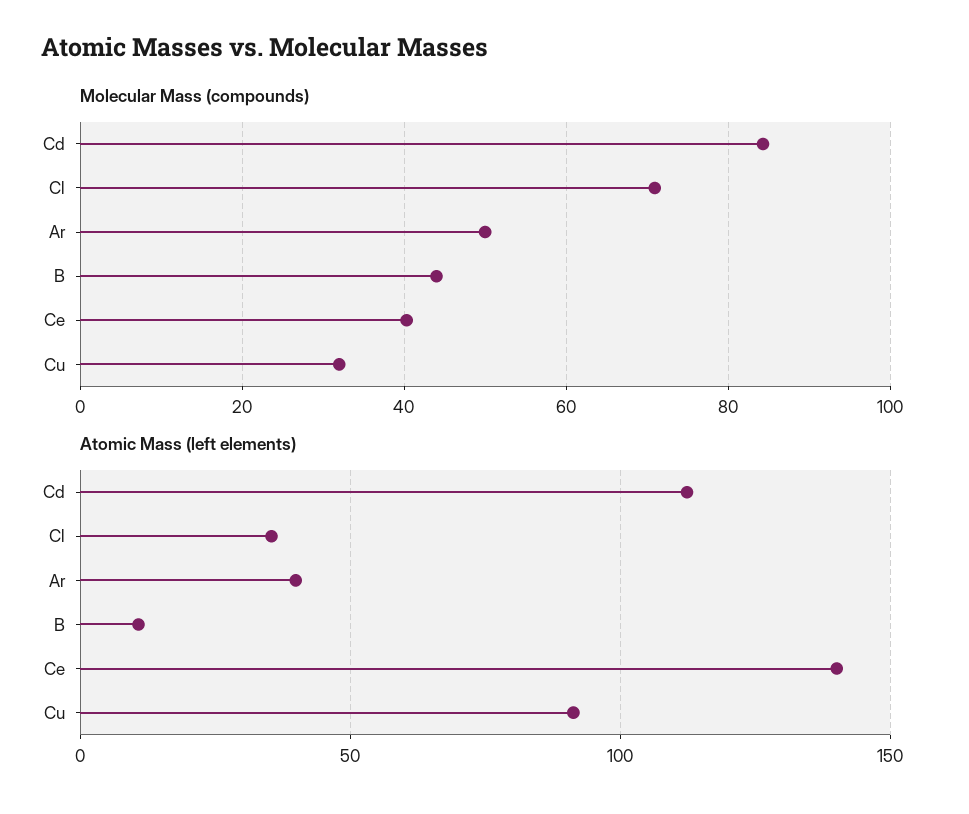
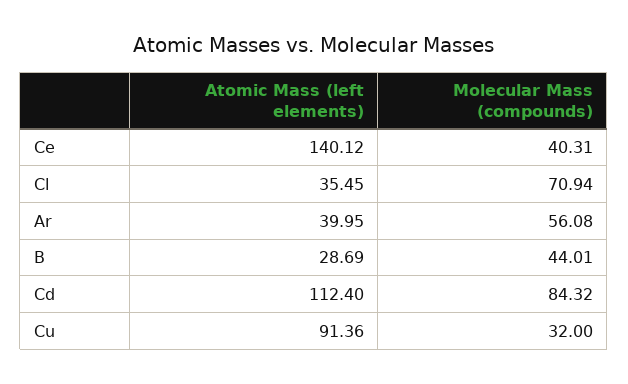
  {
    "Molecular Mass (compounds)": {
      "Cd": 84.32,
      "Cl": 70.94,
-     "Ar": 50,
+     "Ar": 56.08,
      "B": 44.01,
      "Ce": 40.31,
      "Cu": 32
    },
    "Atomic Mass (left elements)": {
      "Cd": 112.4,
      "Cl": 35.45,
      "Ar": 39.95,
-     "B": 10,
+     "B": 28.69,
      "Ce": 140.12,
      "Cu": 91.36
    }
  }

